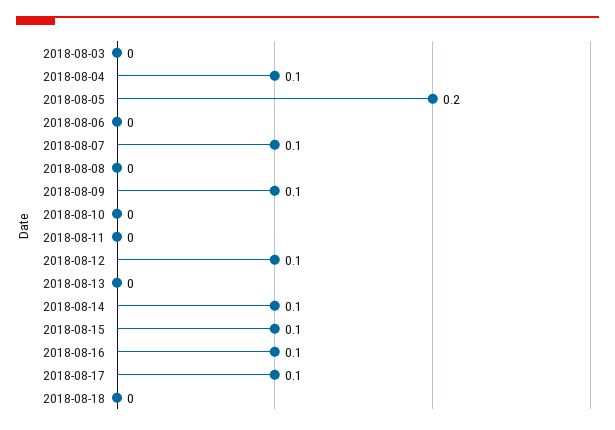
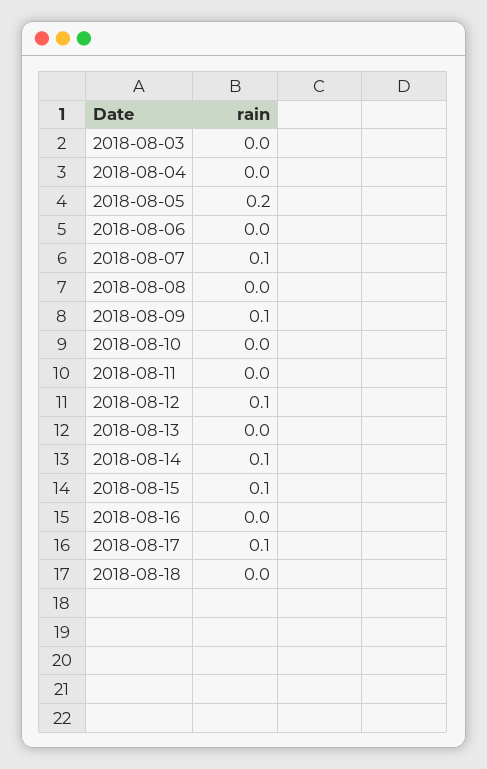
  {
    "2018-08-03": 0,
-   "2018-08-04": 0.1,
+   "2018-08-04": 0,
    "2018-08-05": 0.2,
    "2018-08-06": 0,
    "2018-08-07": 0.1,
    "2018-08-08": 0,
    "2018-08-09": 0.1,
    "2018-08-10": 0,
    "2018-08-11": 0,
    "2018-08-12": 0.1,
    "2018-08-13": 0,
    "2018-08-14": 0.1,
    "2018-08-15": 0.1,
-   "2018-08-16": 0.1,
+   "2018-08-16": 0,
    "2018-08-17": 0.1,
    "2018-08-18": 0
  }

